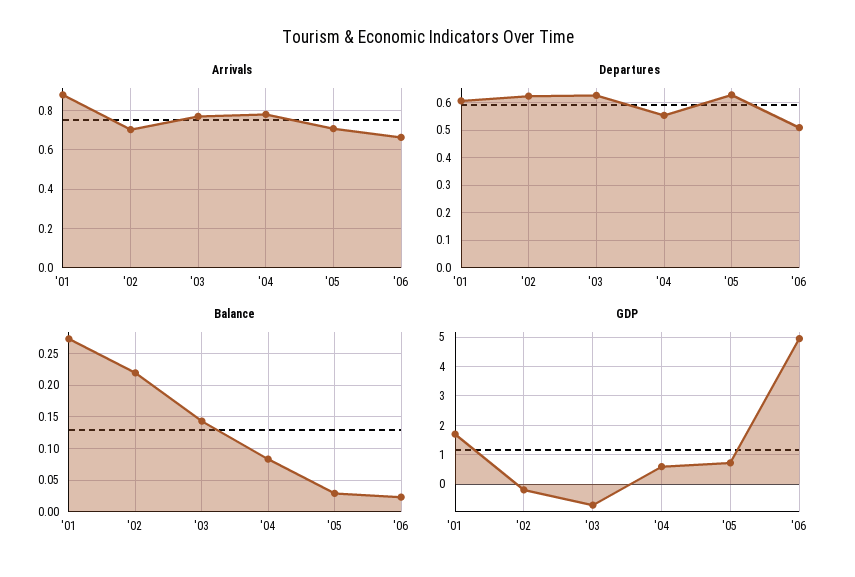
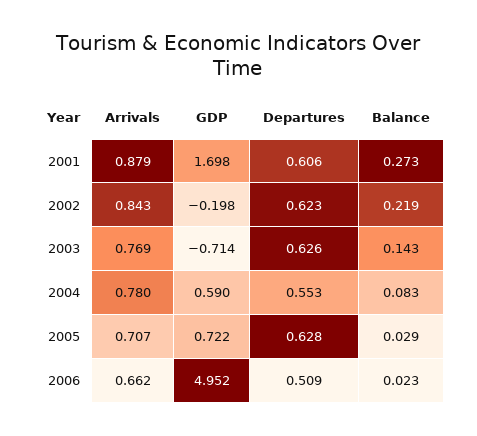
  {
    "Arrivals": {
      "'01": 0.879,
-     "'02": 0.7,
+     "'02": 0.843,
      "'03": 0.769,
      "'04": 0.78,
      "'05": 0.707,
      "'06": 0.662
    },
    "Departures": {
      "'01": 0.606,
      "'02": 0.623,
      "'03": 0.626,
      "'04": 0.553,
      "'05": 0.628,
      "'06": 0.509
    },
    "Balance": {
      "'01": 0.273,
      "'02": 0.219,
      "'03": 0.143,
      "'04": 0.083,
      "'05": 0.029,
      "'06": 0.023
    },
    "GDP": {
      "'01": 1.698,
      "'02": -0.198,
      "'03": -0.714,
      "'04": 0.59,
      "'05": 0.722,
      "'06": 4.952
    }
  }

